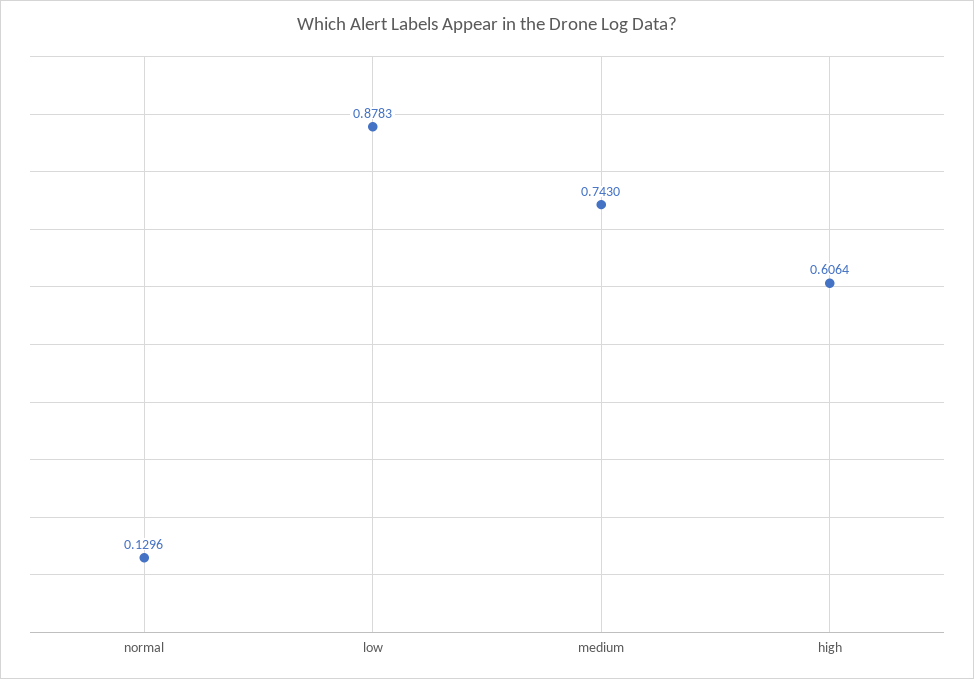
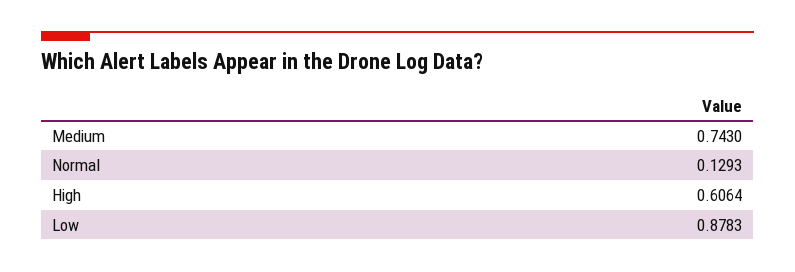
  {
-   "normal": 0.1296,
+   "normal": 0.1293,
    "low": 0.8783,
    "medium": 0.743,
    "high": 0.6064
  }

